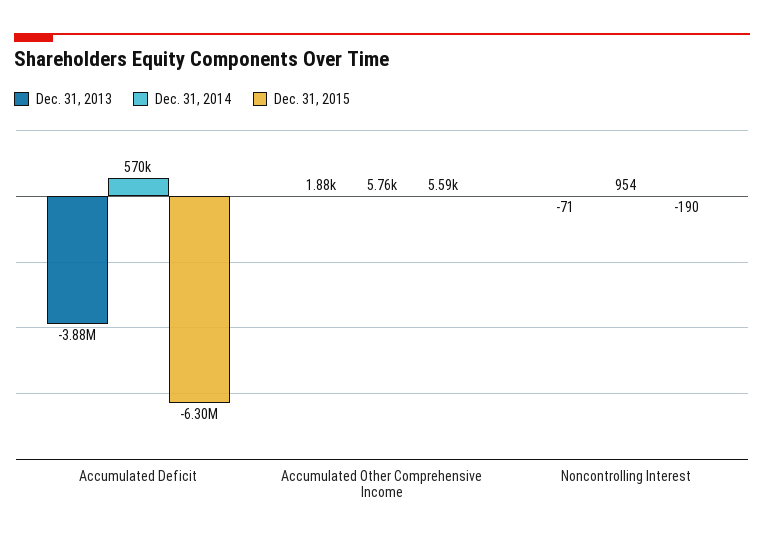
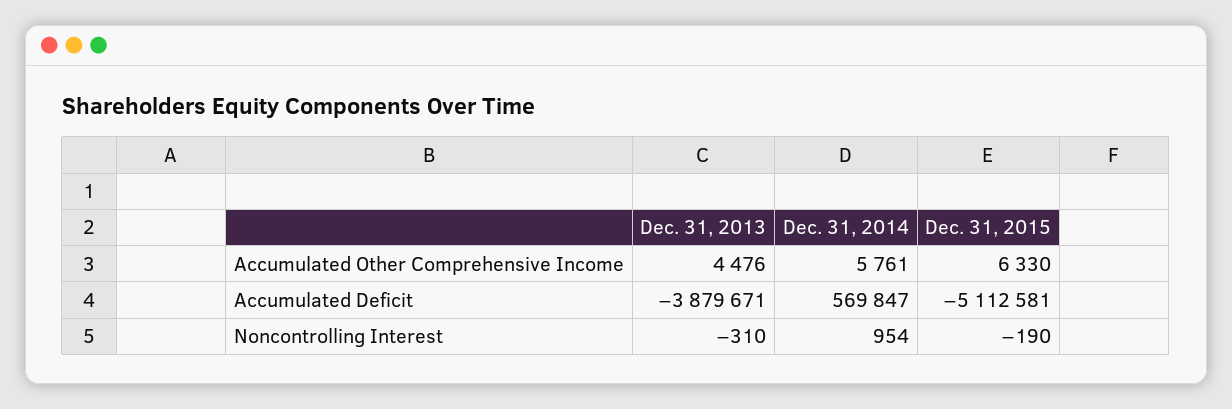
  {
    "Dec. 31, 2013": {
      "Accumulated Deficit": -3879671,
-     "Accumulated Other Comprehensive Income": 1880,
+     "Accumulated Other Comprehensive Income": 4476,
-     "Noncontrolling Interest": -71
+     "Noncontrolling Interest": -310
    },
    "Dec. 31, 2014": {
      "Accumulated Deficit": 569847,
      "Accumulated Other Comprehensive Income": 5761,
      "Noncontrolling Interest": 954
    },
    "Dec. 31, 2015": {
-     "Accumulated Deficit": -6300000,
+     "Accumulated Deficit": -5112581,
-     "Accumulated Other Comprehensive Income": 5590,
+     "Accumulated Other Comprehensive Income": 6330,
      "Noncontrolling Interest": -190
    }
  }

